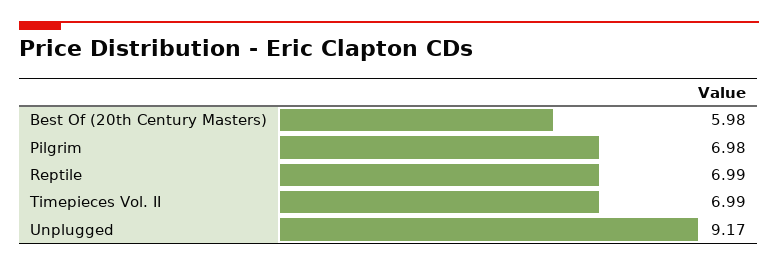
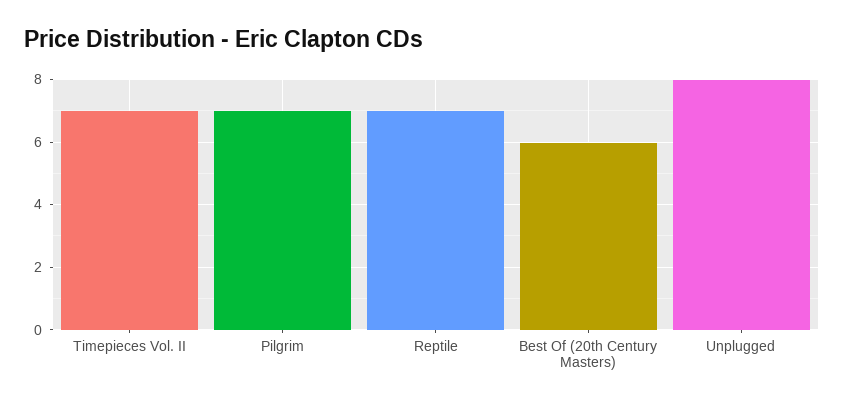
  {
    "Best Of (20th Century Masters)": 5.98,
    "Pilgrim": 6.98,
    "Reptile": 6.99,
    "Timepieces Vol. II": 6.99,
-   "Unplugged": 9.17
+   "Unplugged": 8
  }

